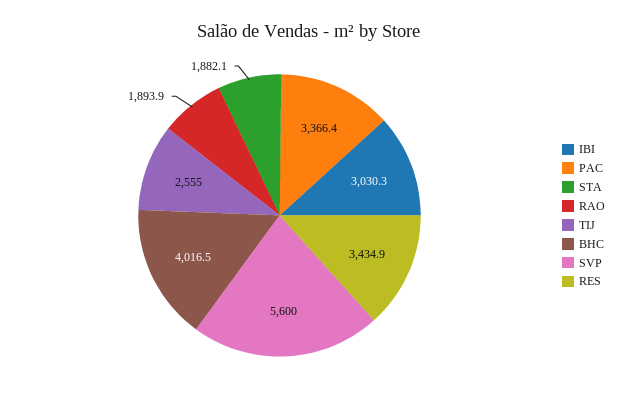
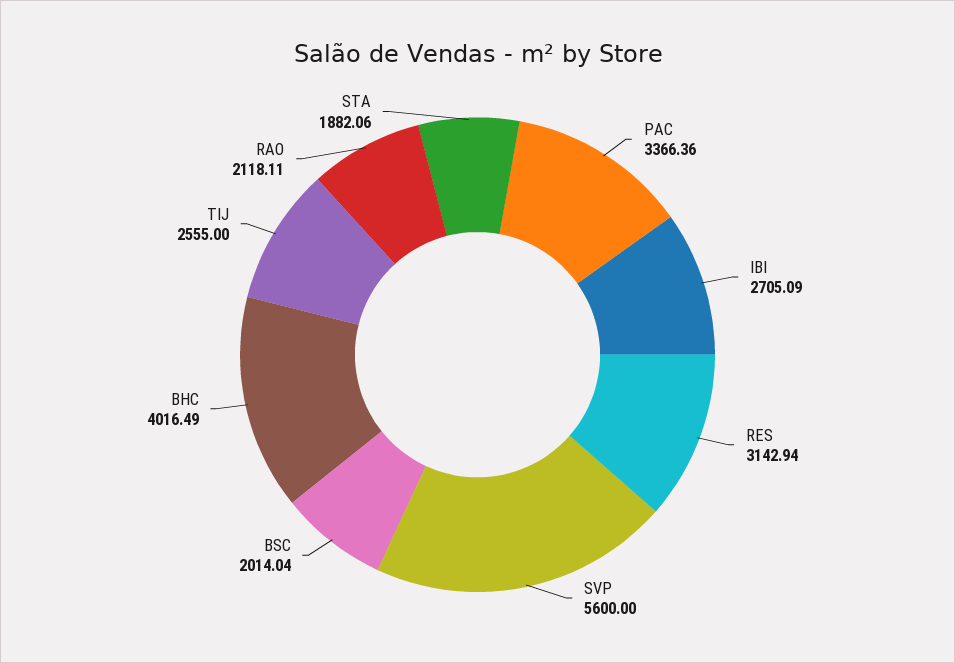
  {
-   "IBI": 3030.3,
+   "IBI": 2705.09,
    "PAC": 3366.36,
    "STA": 1882.06,
-   "RAO": 1893.9,
+   "RAO": 2118.11,
    "TIJ": 2555,
    "BHC": 4016.49,
    "SVP": 5600,
-   "RES": 3434.9
+   "RES": 3142.94,
+   "BSC": 2014.04
  }

